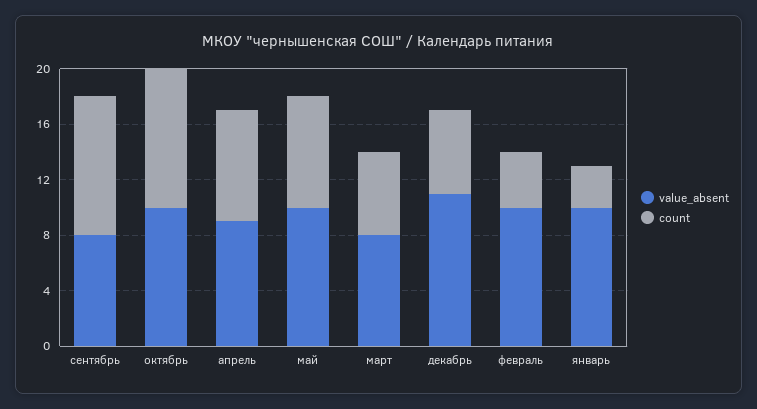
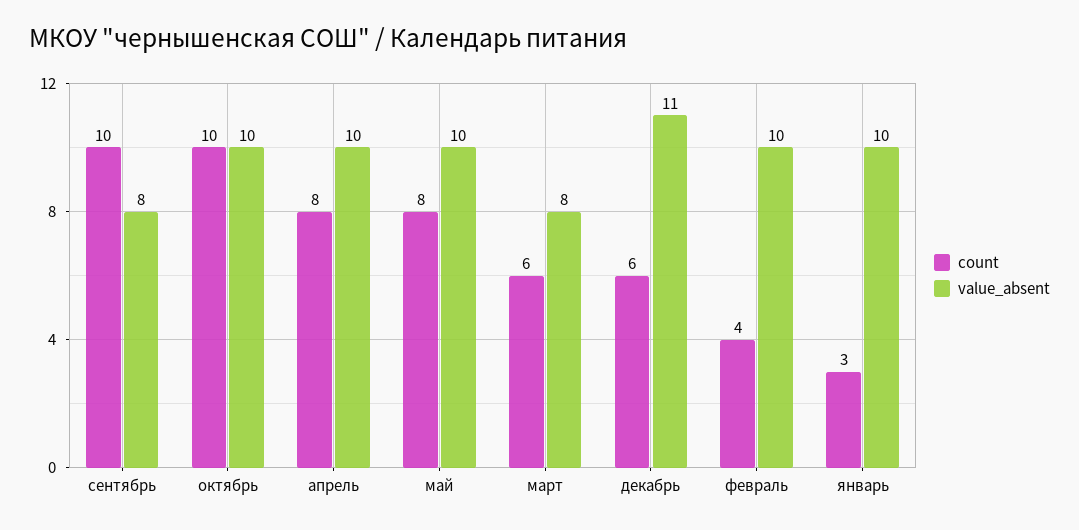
  {
    "value_absent": {
      "сентябрь": 8,
      "октябрь": 10,
-     "апрель": 9,
+     "апрель": 10,
      "май": 10,
      "март": 8,
      "декабрь": 11,
      "февраль": 10,
      "январь": 10
    },
    "count": {
      "сентябрь": 10,
      "октябрь": 10,
      "апрель": 8,
      "май": 8,
      "март": 6,
      "декабрь": 6,
      "февраль": 4,
      "январь": 3
    }
  }

